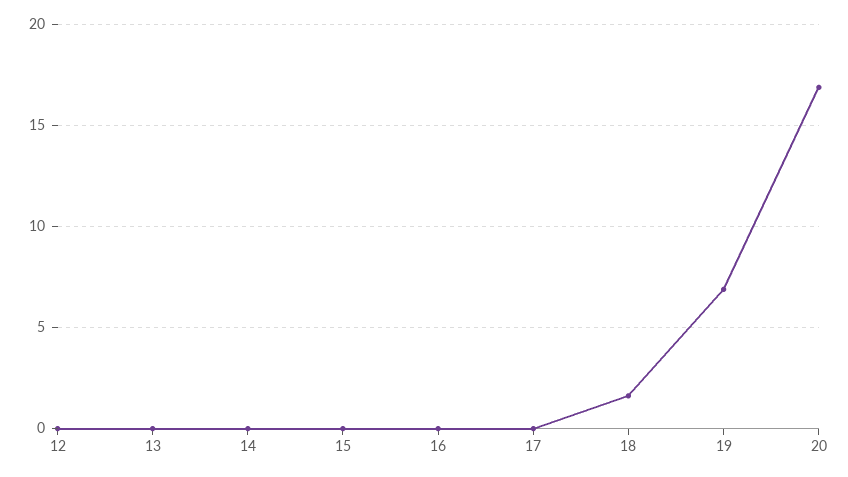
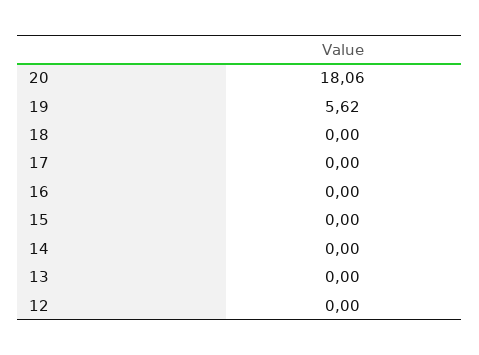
  {
    "12": 0,
    "13": 0,
    "14": 0,
    "15": 0,
    "16": 0,
    "17": 0,
-   "18": 1.5,
+   "18": 0,
-   "19": 7,
+   "19": 5.62,
-   "20": 17
+   "20": 18.06
  }

